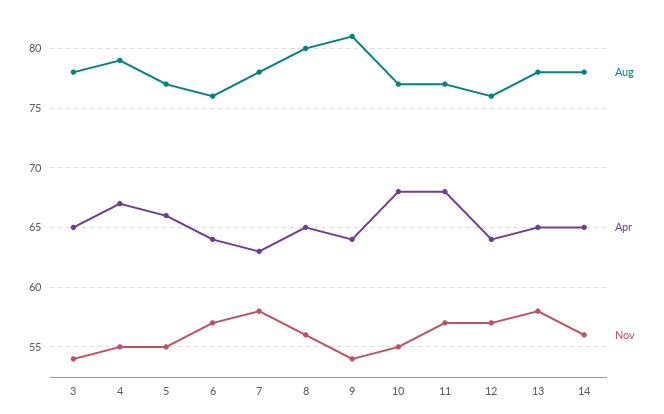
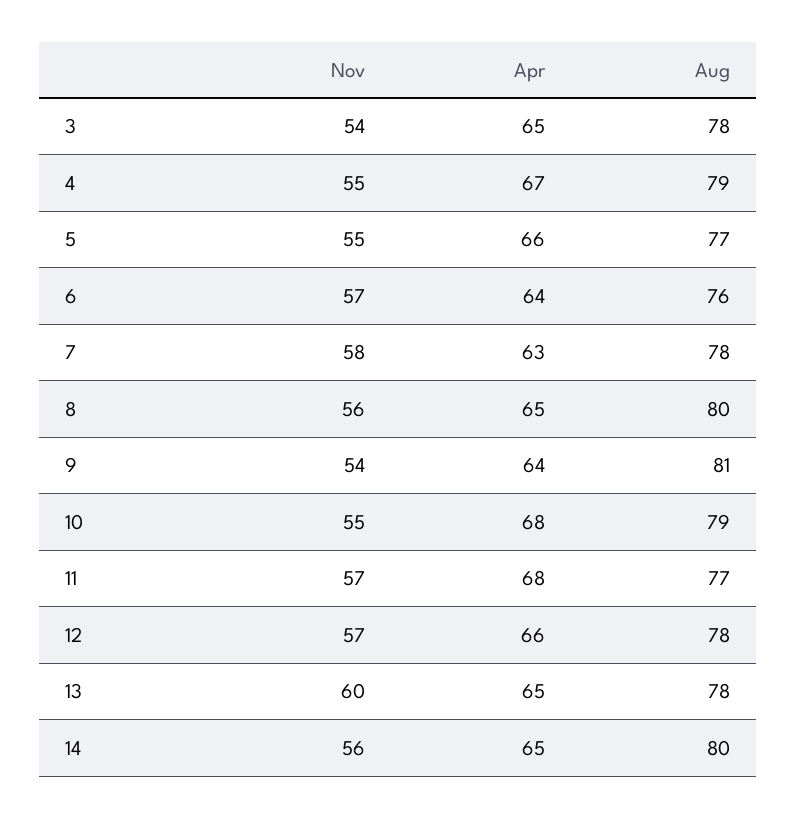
  {
    "Aug": {
      "3": 78,
      "4": 79,
      "5": 77,
      "6": 76,
      "7": 78,
      "8": 80,
      "9": 81,
-     "10": 77,
+     "10": 79,
      "11": 77,
-     "12": 76,
+     "12": 78,
      "13": 78,
-     "14": 78
+     "14": 80
    },
    "Apr": {
      "3": 65,
      "4": 67,
      "5": 66,
      "6": 64,
      "7": 63,
      "8": 65,
      "9": 64,
      "10": 68,
      "11": 68,
-     "12": 64,
+     "12": 66,
      "13": 65,
      "14": 65
    },
    "Nov": {
      "3": 54,
      "4": 55,
      "5": 55,
      "6": 57,
      "7": 58,
      "8": 56,
      "9": 54,
      "10": 55,
      "11": 57,
      "12": 57,
-     "13": 58,
+     "13": 60,
      "14": 56
    }
  }

